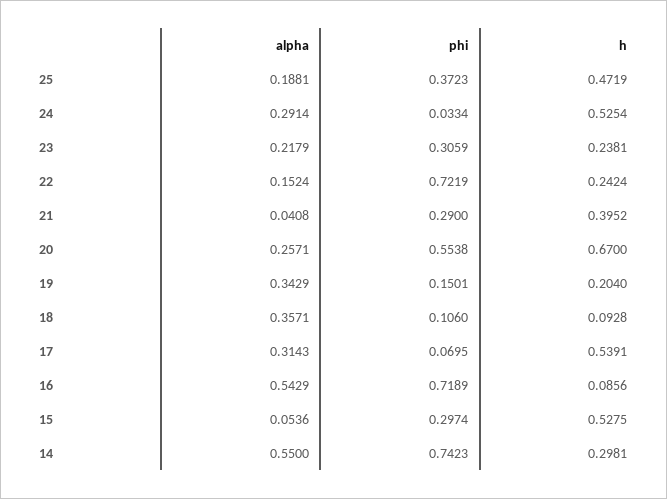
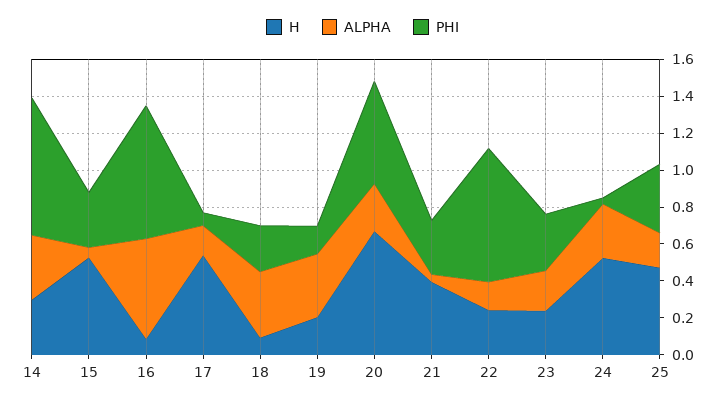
  {
    "alpha": {
      "25": 0.1881,
      "24": 0.2914,
      "23": 0.2179,
      "22": 0.1524,
      "21": 0.0408,
      "20": 0.2571,
      "19": 0.3429,
      "18": 0.3571,
-     "17": 0.3143,
+     "17": 0.15,
      "16": 0.5429,
      "15": 0.0536,
-     "14": 0.55
+     "14": 0.35
    },
    "phi": {
      "25": 0.3723,
      "24": 0.0334,
      "23": 0.3059,
      "22": 0.7219,
      "21": 0.29,
      "20": 0.5538,
      "19": 0.1501,
-     "18": 0.106,
+     "18": 0.25,
      "17": 0.0695,
      "16": 0.7189,
      "15": 0.2974,
      "14": 0.7423
    },
    "h": {
      "25": 0.4719,
      "24": 0.5254,
      "23": 0.2381,
      "22": 0.2424,
      "21": 0.3952,
      "20": 0.67,
      "19": 0.204,
      "18": 0.0928,
      "17": 0.5391,
      "16": 0.0856,
      "15": 0.5275,
      "14": 0.2981
    }
  }

